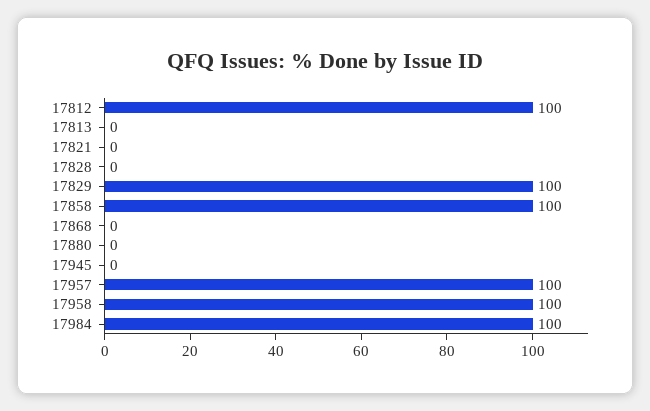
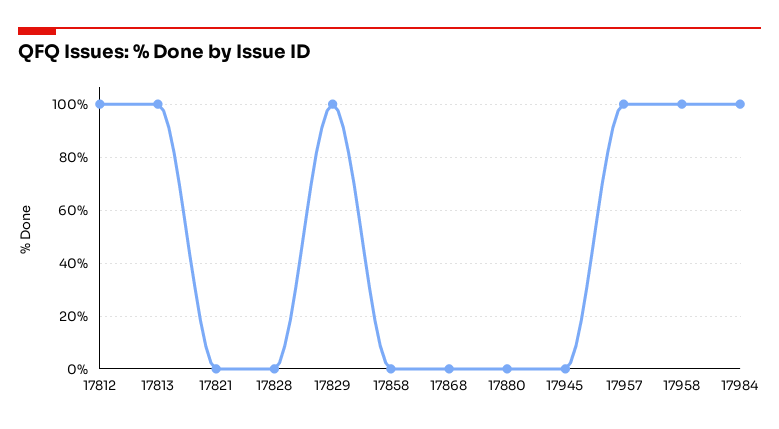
  {
    "17812": 100,
-   "17813": 0,
+   "17813": 100,
    "17821": 0,
    "17828": 0,
    "17829": 100,
-   "17858": 100,
+   "17858": 0,
    "17868": 0,
    "17880": 0,
    "17945": 0,
    "17957": 100,
    "17958": 100,
    "17984": 100
  }

